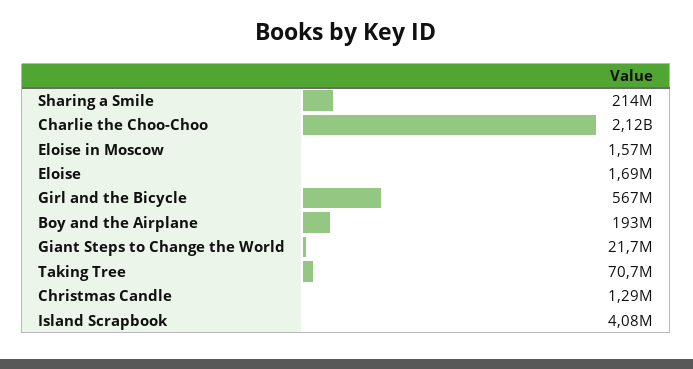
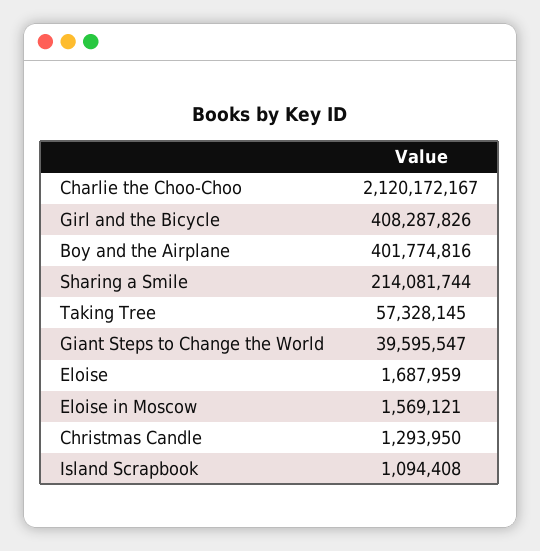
  {
    "Sharing a Smile": 214081744,
    "Charlie the Choo-Choo": 2120172167,
    "Eloise in Moscow": 1569121,
    "Eloise": 1687959,
-   "Girl and the Bicycle": 567000000,
+   "Girl and the Bicycle": 408287826,
-   "Boy and the Airplane": 193000000,
+   "Boy and the Airplane": 401774816,
-   "Giant Steps to Change the World": 21700000,
+   "Giant Steps to Change the World": 39595547,
-   "Taking Tree": 70700000,
+   "Taking Tree": 57328145,
    "Christmas Candle": 1293950,
-   "Island Scrapbook": 4080000
+   "Island Scrapbook": 1094408
  }

